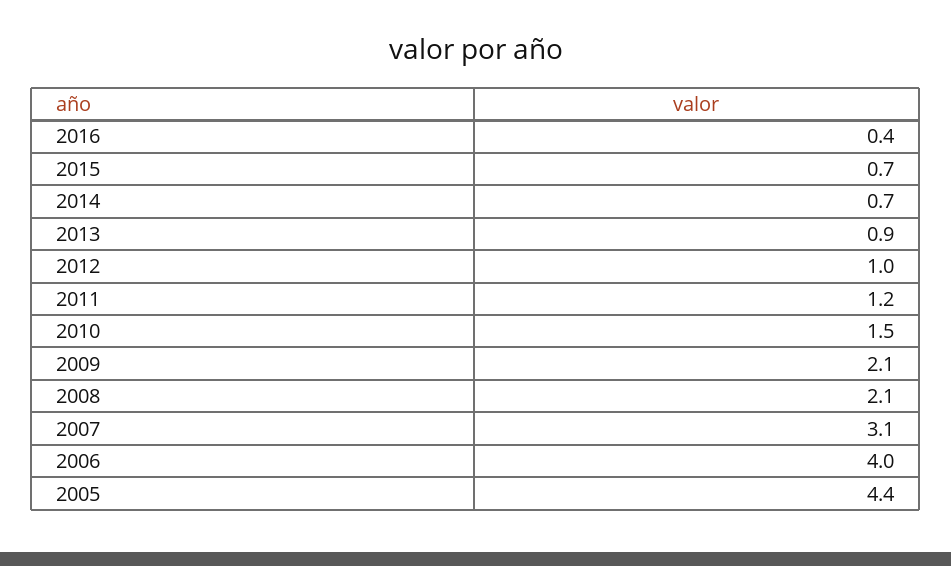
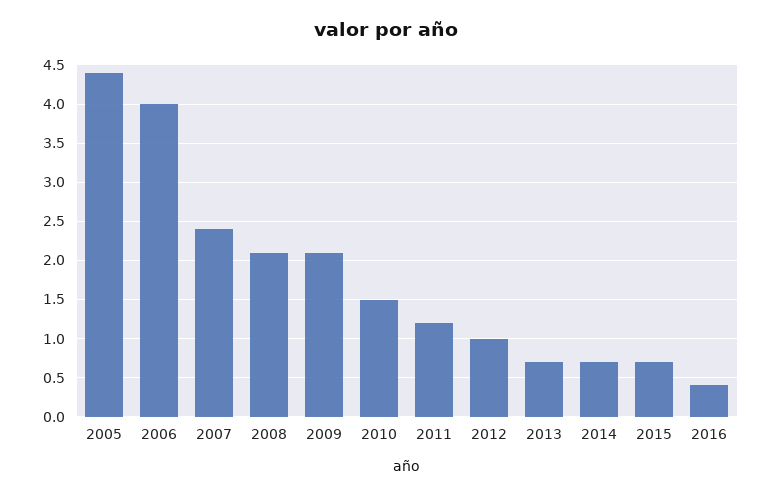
  {
    "2016": 0.4,
    "2015": 0.7,
    "2014": 0.7,
-   "2013": 0.9,
+   "2013": 0.7,
    "2012": 1,
    "2011": 1.2,
    "2010": 1.5,
    "2009": 2.1,
    "2008": 2.1,
-   "2007": 3.1,
+   "2007": 2.4,
    "2006": 4,
    "2005": 4.4
  }

